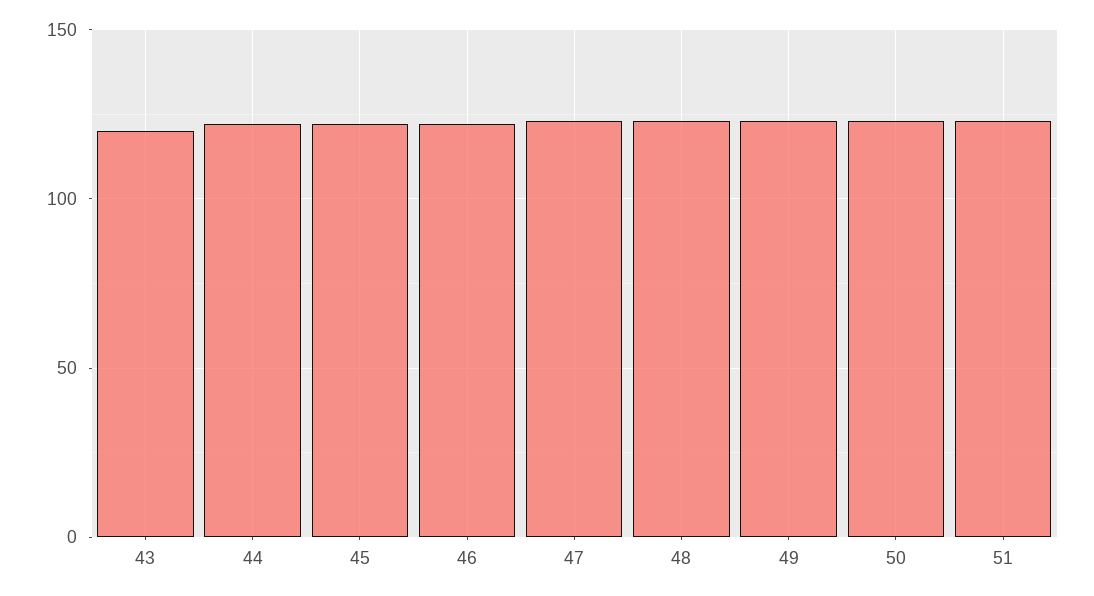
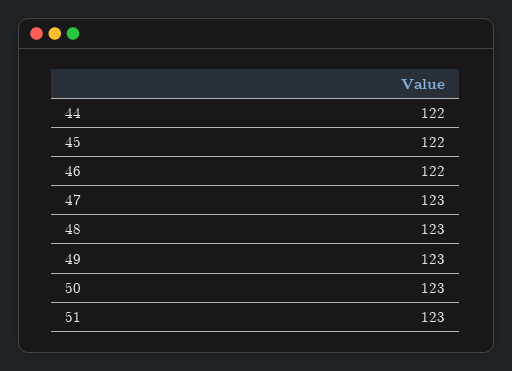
  {
-   "43": 120,
    "44": 122,
    "45": 122,
    "46": 122,
    "47": 123,
    "48": 123,
    "49": 123,
    "50": 123,
    "51": 123
  }

